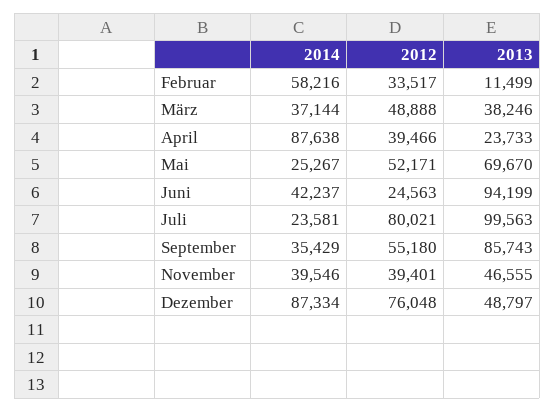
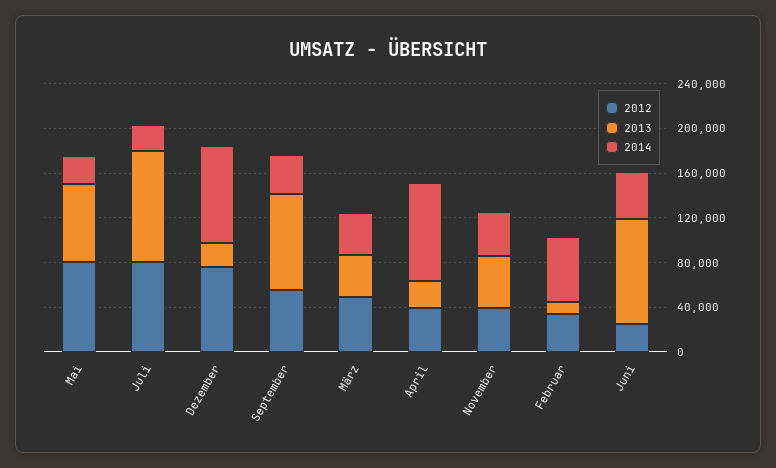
  {
    "2014": {
      "Februar": 58216,
      "März": 37144,
      "April": 87638,
      "Mai": 25267,
      "Juni": 42237,
      "Juli": 23581,
      "September": 35429,
      "November": 39546,
      "Dezember": 87334
    },
    "2012": {
      "Februar": 33517,
      "März": 48888,
      "April": 39466,
-     "Mai": 52171,
+     "Mai": 80000,
      "Juni": 24563,
      "Juli": 80021,
      "September": 55180,
      "November": 39401,
      "Dezember": 76048
    },
    "2013": {
      "Februar": 11499,
      "März": 38246,
      "April": 23733,
      "Mai": 69670,
      "Juni": 94199,
      "Juli": 99563,
      "September": 85743,
      "November": 46555,
-     "Dezember": 48797
+     "Dezember": 20000
    }
  }

